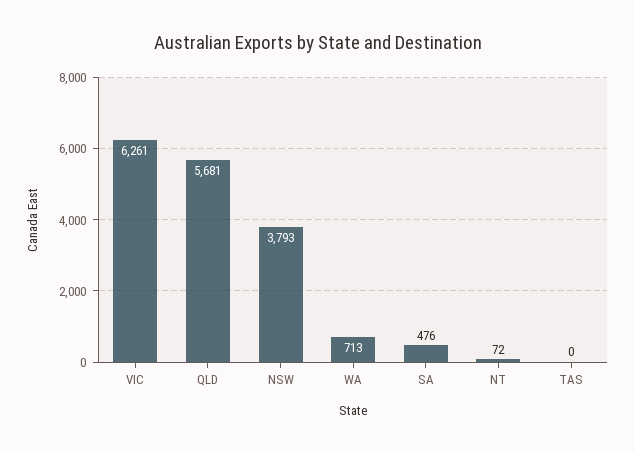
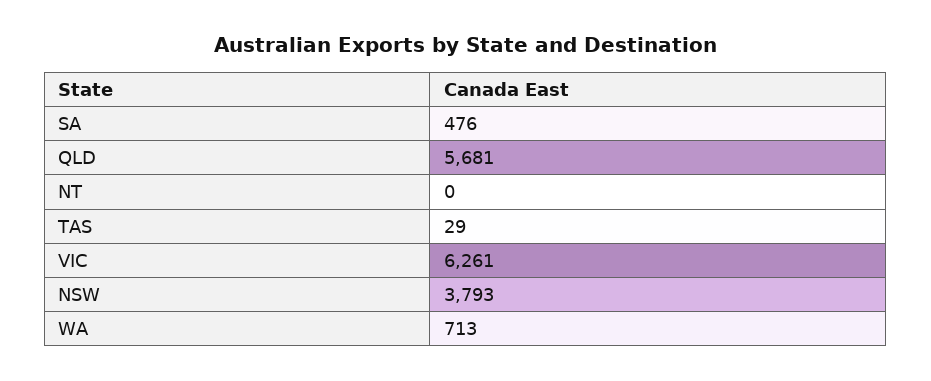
  {
    "VIC": 6261,
    "QLD": 5681,
    "NSW": 3793,
    "WA": 713,
    "SA": 476,
-   "NT": 72,
+   "NT": 0,
-   "TAS": 0
+   "TAS": 29
  }

